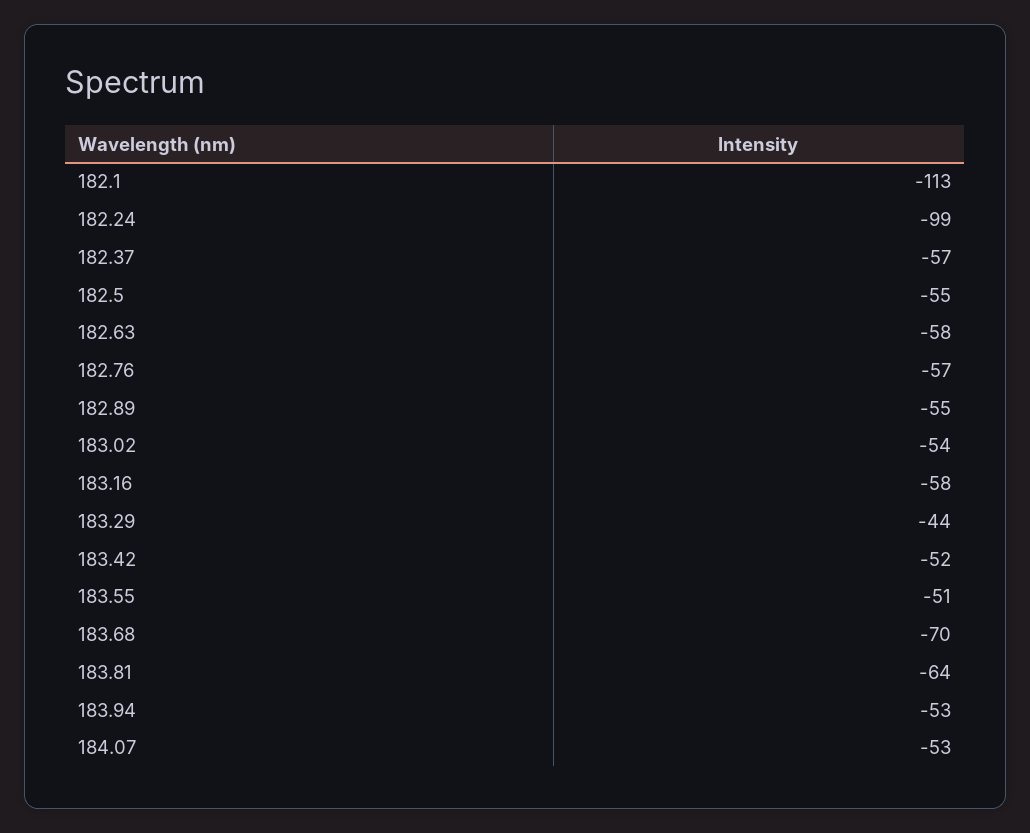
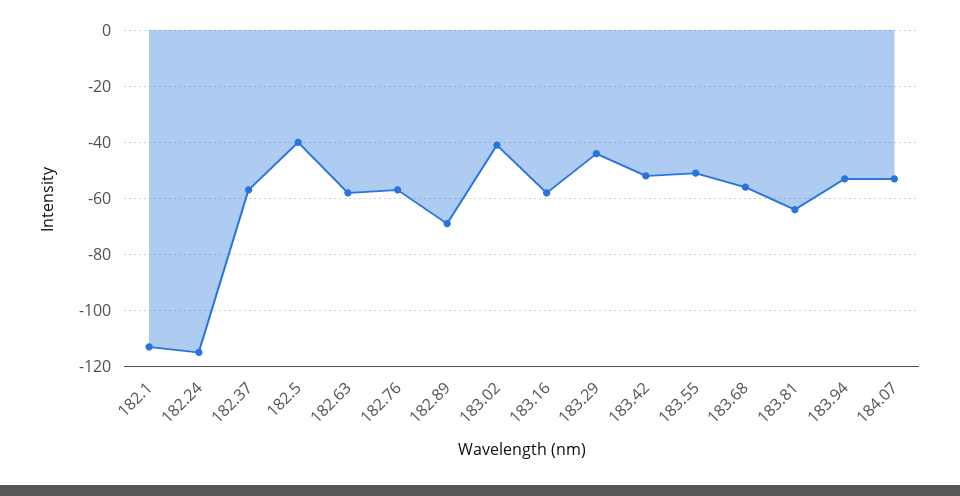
  {
    "182.1": -113,
-   "182.24": -99,
+   "182.24": -115,
    "182.37": -57,
-   "182.5": -55,
+   "182.5": -40,
    "182.63": -58,
    "182.76": -57,
-   "182.89": -55,
+   "182.89": -70,
-   "183.02": -54,
+   "183.02": -40,
    "183.16": -58,
    "183.29": -44,
    "183.42": -52,
    "183.55": -51,
-   "183.68": -70,
+   "183.68": -55,
    "183.81": -64,
    "183.94": -53,
    "184.07": -53
  }

